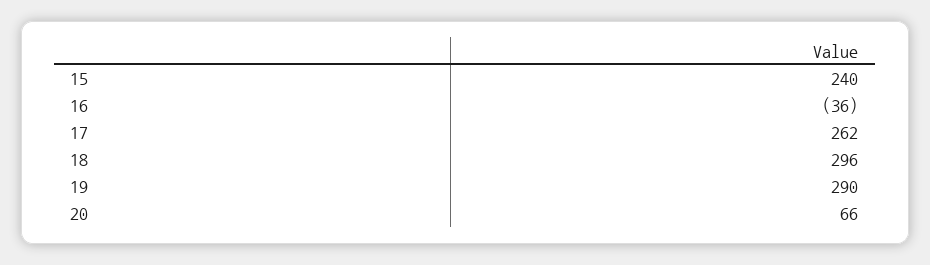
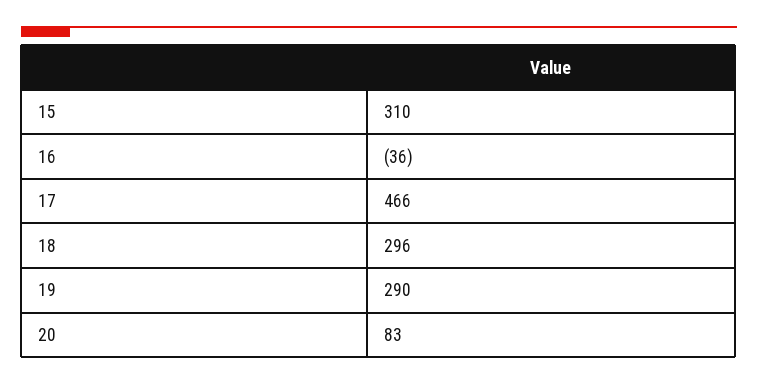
  {
-   "15": 240,
+   "15": 310,
    "16": -36,
-   "17": 262,
+   "17": 466,
    "18": 296,
    "19": 290,
-   "20": 66
+   "20": 83
  }

